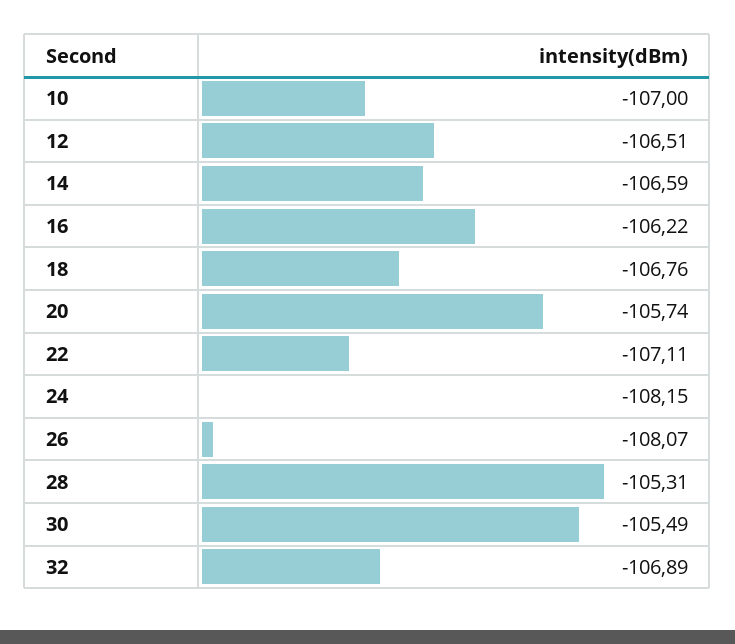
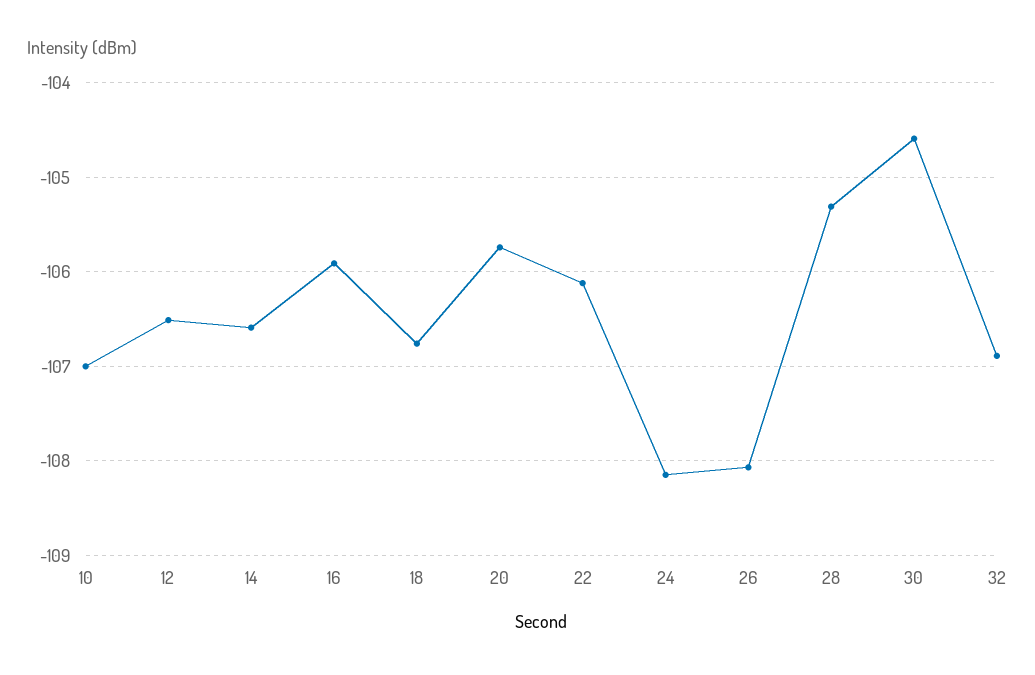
  {
    "10": -107,
    "12": -106.51,
    "14": -106.59,
-   "16": -106.22,
+   "16": -105.9,
    "18": -106.76,
    "20": -105.74,
-   "22": -107.11,
+   "22": -106.1,
    "24": -108.15,
    "26": -108.07,
    "28": -105.31,
-   "30": -105.49,
+   "30": -104.6,
    "32": -106.89
  }

